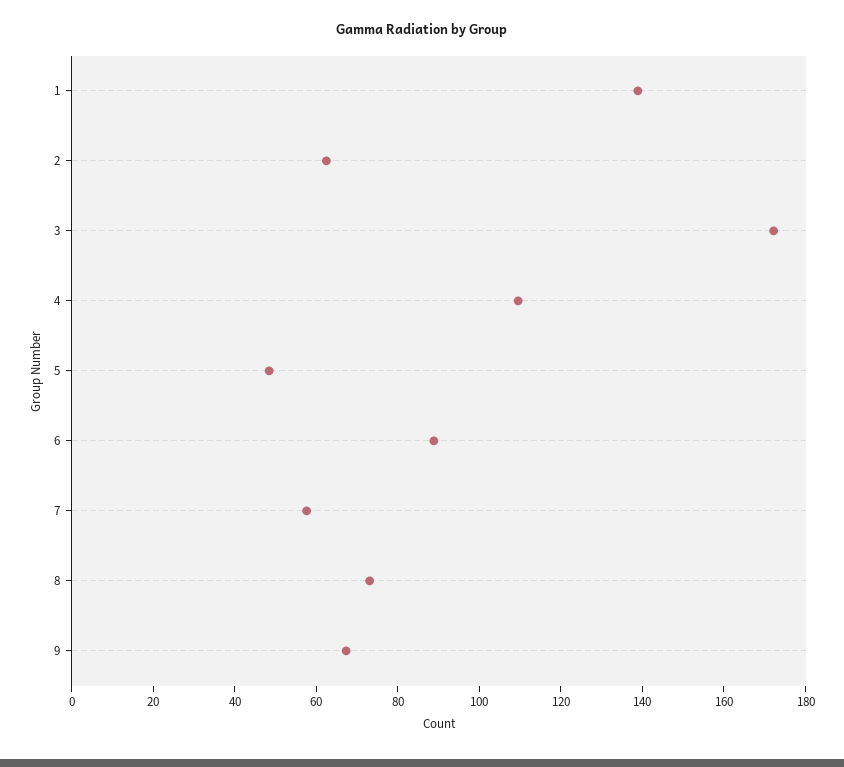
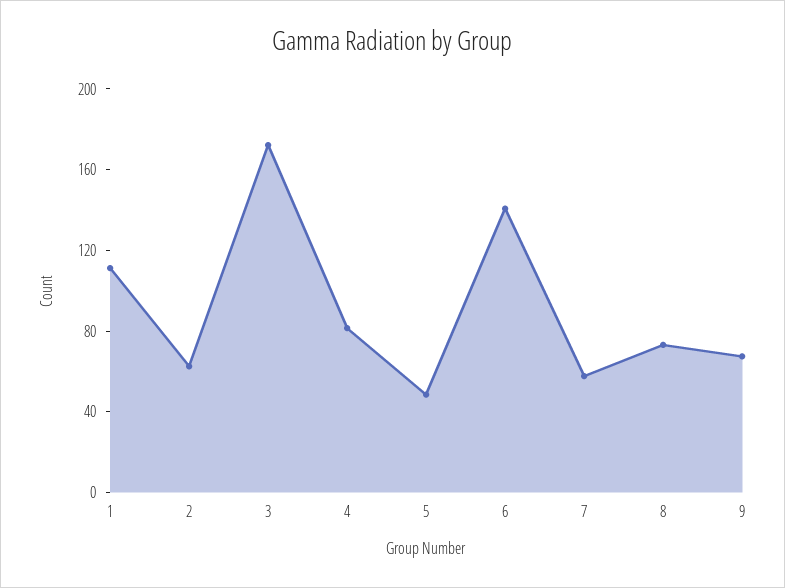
  {
-   "1": 140,
+   "1": 110,
    "2": 65,
    "3": 170,
-   "4": 110,
+   "4": 80,
    "5": 50,
-   "6": 90,
+   "6": 140,
    "7": 60,
    "8": 75,
    "9": 65
  }

